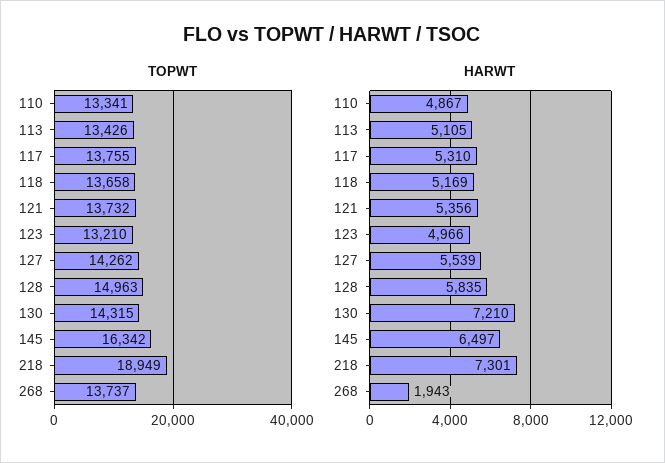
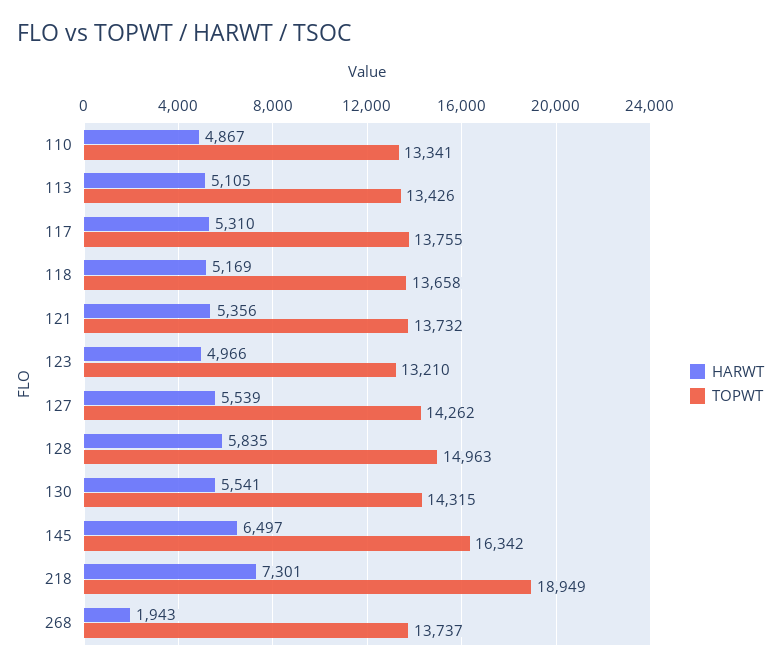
  {
    "TOPWT": {
      "110": 13341,
      "113": 13426,
      "117": 13755,
      "118": 13658,
      "121": 13732,
      "123": 13210,
      "127": 14262,
      "128": 14963,
      "130": 14315,
      "145": 16342,
      "218": 18949,
      "268": 13737
    },
    "HARWT": {
      "110": 4867,
      "113": 5105,
      "117": 5310,
      "118": 5169,
      "121": 5356,
      "123": 4966,
      "127": 5539,
      "128": 5835,
-     "130": 7210,
+     "130": 5541,
      "145": 6497,
      "218": 7301,
      "268": 1943
    }
  }

